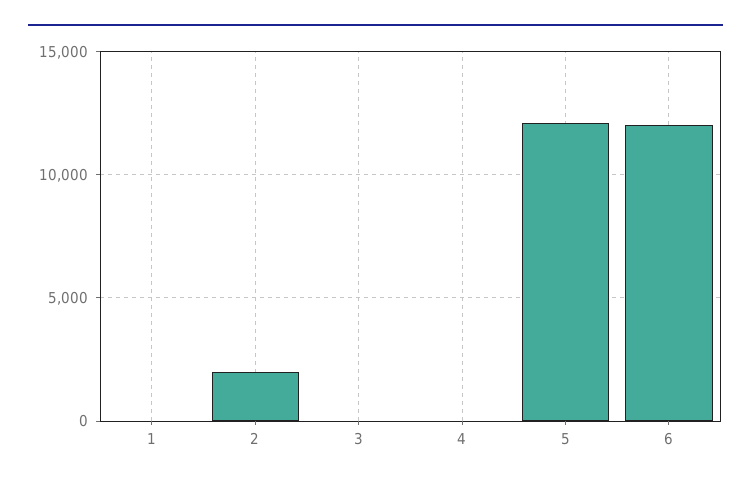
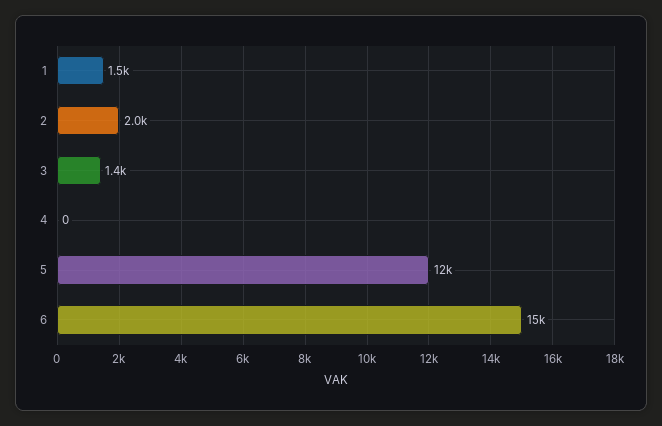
  {
-   "1": 0,
+   "1": 1500,
    "2": 2000,
-   "3": 0,
+   "3": 1400,
    "4": 0,
    "5": 12000,
-   "6": 12000
+   "6": 15000
  }

